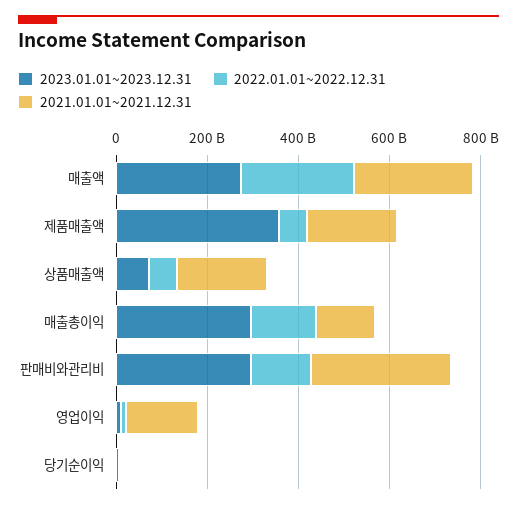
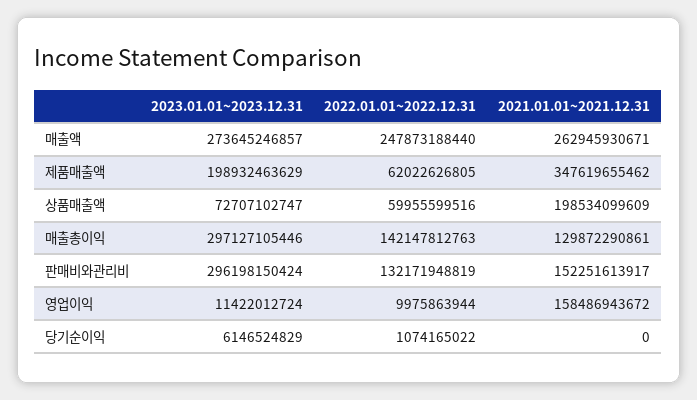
  {
    "2023.01.01~2023.12.31": {
      "매출액": 273645246857,
-     "제품매출액": 350000000000,
+     "제품매출액": 198932463629,
      "상품매출액": 72707102747,
      "매출총이익": 297127105446,
      "판매비와관리비": 296198150424,
      "영업이익": 11422012724,
      "당기순이익": 6146524829
    },
    "2022.01.01~2022.12.31": {
      "매출액": 247873188440,
      "제품매출액": 62022626805,
      "상품매출액": 59955599516,
      "매출총이익": 142147812763,
      "판매비와관리비": 132171948819,
      "영업이익": 9975863944,
      "당기순이익": 1074165022
    },
    "2021.01.01~2021.12.31": {
      "매출액": 262945930671,
-     "제품매출액": 200000000000,
+     "제품매출액": 347619655462,
      "상품매출액": 198534099609,
      "매출총이익": 129872290861,
-     "판매비와관리비": 300000000000,
+     "판매비와관리비": 152251613917,
      "영업이익": 158486943672,
      "당기순이익": 0
    }
  }

